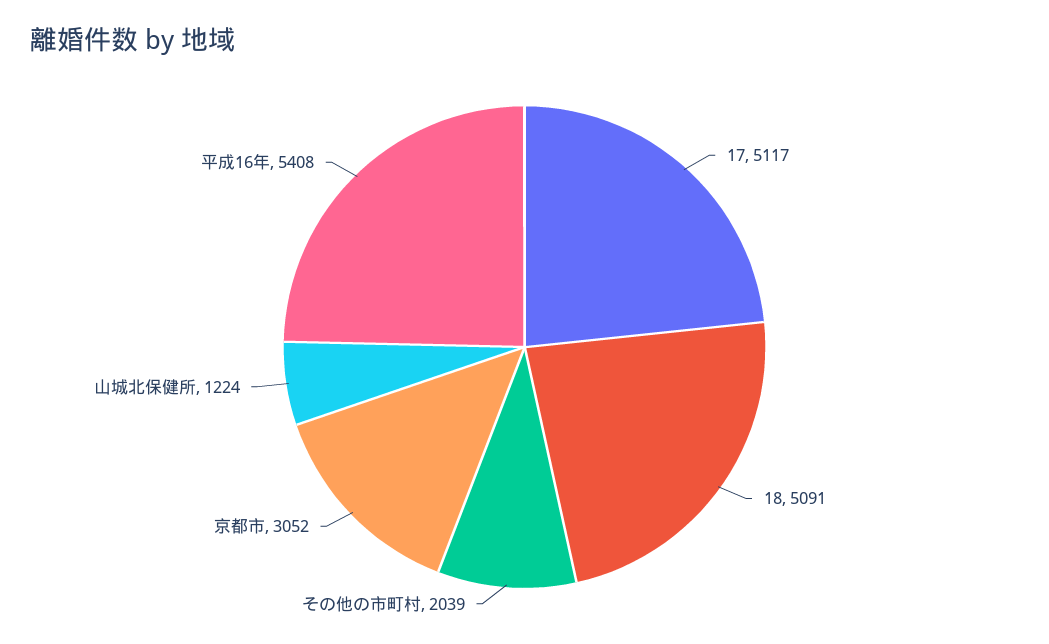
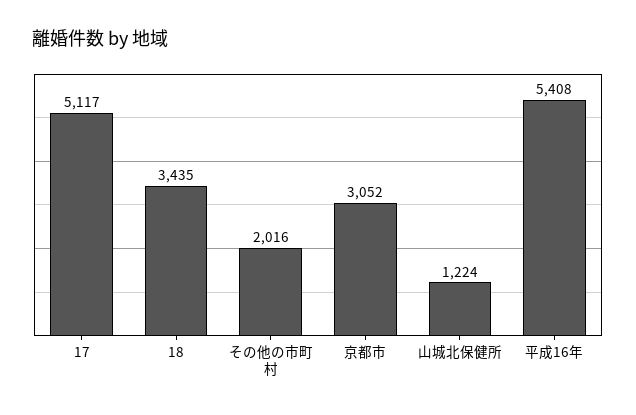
  {
    "17": 5117,
-   "18": 5091,
+   "18": 3435,
-   "その他の市町村": 2039,
+   "その他の市町村": 2016,
    "京都市": 3052,
    "山城北保健所": 1224,
    "平成16年": 5408
  }

